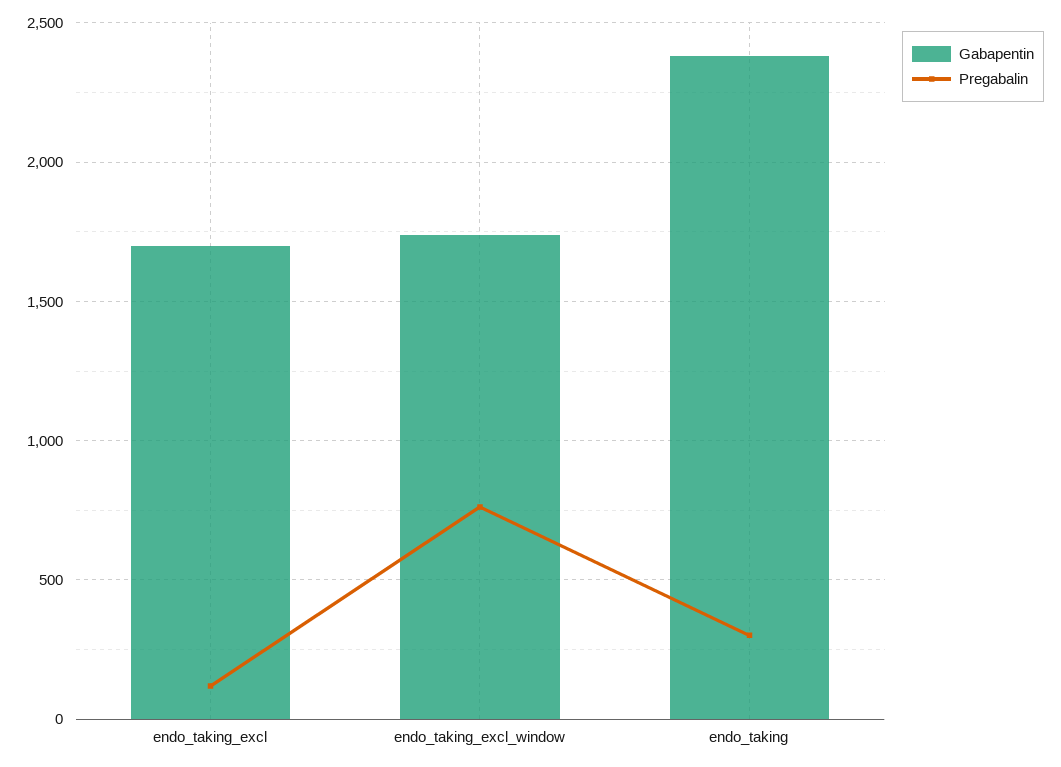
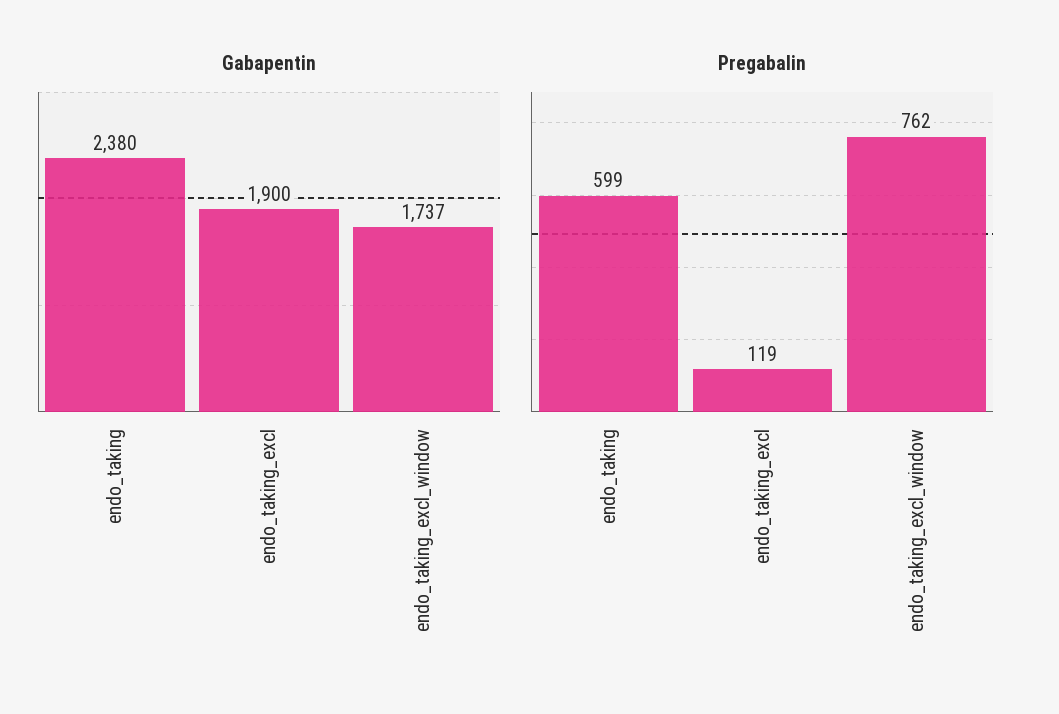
  {
    "Gabapentin": {
-     "endo_taking_excl": 1700,
+     "endo_taking_excl": 1900,
      "endo_taking_excl_window": 1737,
      "endo_taking": 2380
    },
    "Pregabalin": {
      "endo_taking_excl": 119,
      "endo_taking_excl_window": 762,
-     "endo_taking": 300
+     "endo_taking": 599
    }
  }

